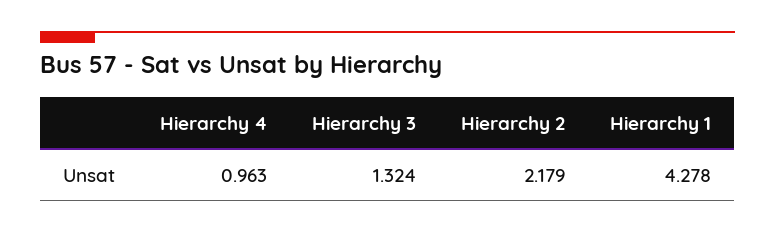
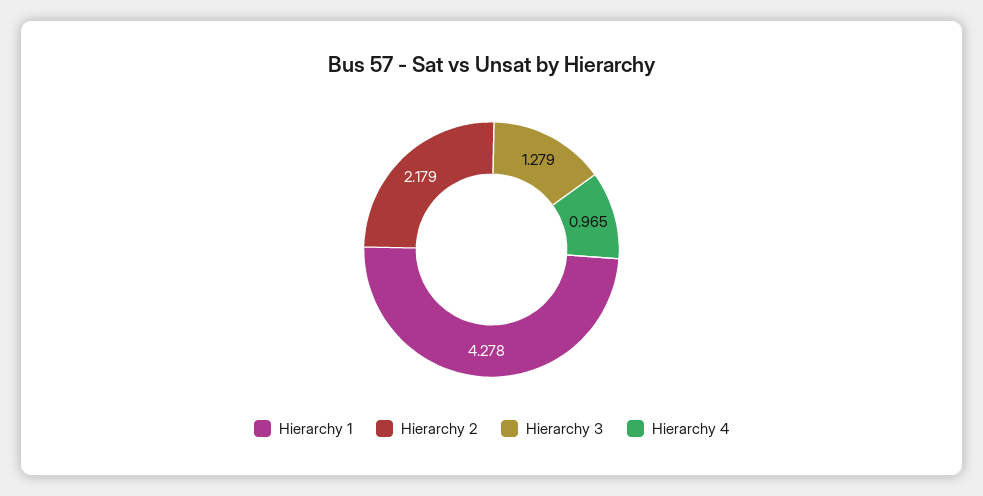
  {
-   "Hierarchy 4": 0.963,
+   "Hierarchy 4": 0.965,
-   "Hierarchy 3": 1.324,
+   "Hierarchy 3": 1.279,
    "Hierarchy 2": 2.179,
    "Hierarchy 1": 4.278
  }

